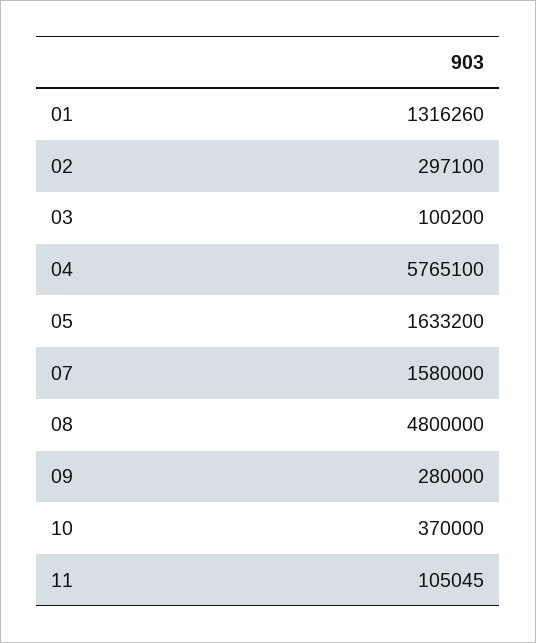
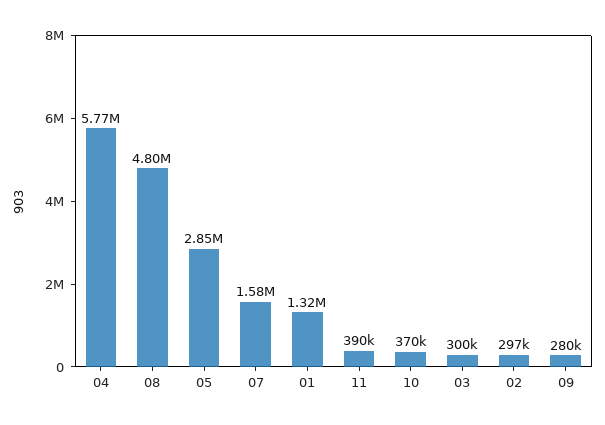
  {
    "01": 1316260,
    "02": 297100,
-   "03": 100200,
+   "03": 300000,
    "04": 5765100,
-   "05": 1633200,
+   "05": 2850000,
    "07": 1580000,
    "08": 4800000,
    "09": 280000,
    "10": 370000,
-   "11": 105045
+   "11": 390000
  }

